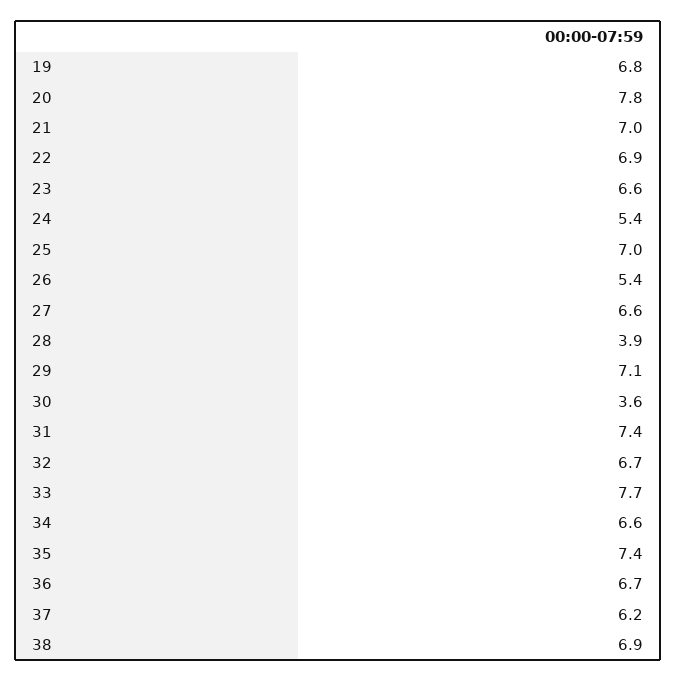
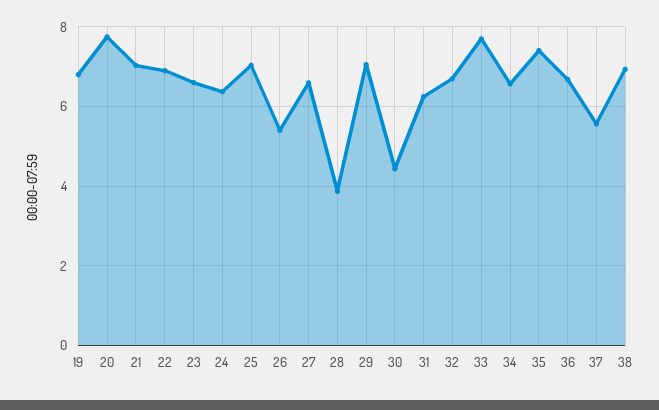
  {
    "19": 6.8,
    "20": 7.8,
    "21": 7,
    "22": 6.9,
    "23": 6.6,
-   "24": 5.4,
+   "24": 6.4,
    "25": 7,
    "26": 5.4,
    "27": 6.6,
    "28": 3.9,
    "29": 7.1,
-   "30": 3.6,
+   "30": 4.4,
-   "31": 7.4,
+   "31": 6.2,
    "32": 6.7,
    "33": 7.7,
    "34": 6.6,
    "35": 7.4,
    "36": 6.7,
-   "37": 6.2,
+   "37": 5.6,
    "38": 6.9
  }

